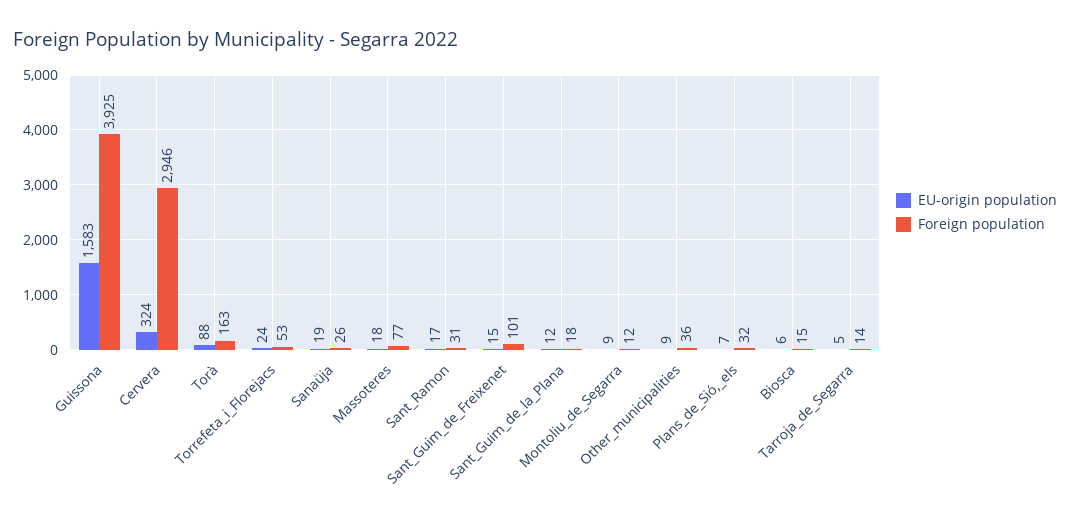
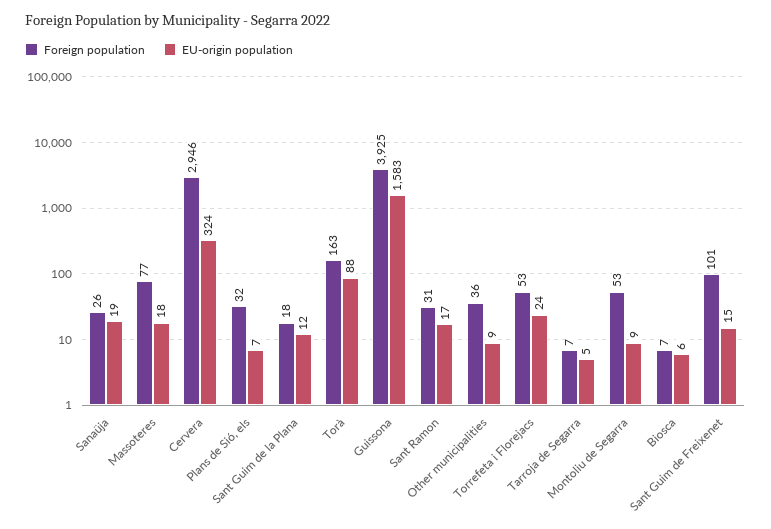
  {
    "EU-origin population": {
      "Guissona": 1583,
      "Cervera": 324,
      "Torà": 88,
      "Torrefeta_i_Florejacs": 24,
      "Sanaüja": 19,
      "Massoteres": 18,
      "Sant_Ramon": 17,
      "Sant_Guim_de_Freixenet": 15,
      "Sant_Guim_de_la_Plana": 12,
      "Montoliu_de_Segarra": 9,
      "Other_municipalities": 9,
      "Plans_de_Sió,_els": 7,
      "Biosca": 6,
      "Tarroja_de_Segarra": 5
    },
    "Foreign population": {
      "Guissona": 3925,
      "Cervera": 2946,
      "Torà": 163,
      "Torrefeta_i_Florejacs": 53,
      "Sanaüja": 26,
      "Massoteres": 77,
      "Sant_Ramon": 31,
      "Sant_Guim_de_Freixenet": 101,
      "Sant_Guim_de_la_Plana": 18,
-     "Montoliu_de_Segarra": 12,
+     "Montoliu_de_Segarra": 53,
      "Other_municipalities": 36,
      "Plans_de_Sió,_els": 32,
-     "Biosca": 15,
+     "Biosca": 7,
-     "Tarroja_de_Segarra": 14
+     "Tarroja_de_Segarra": 7
    }
  }

